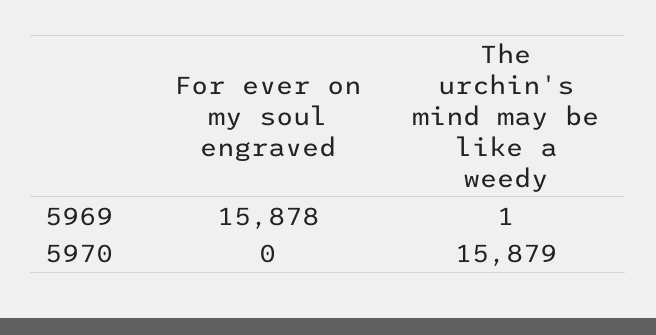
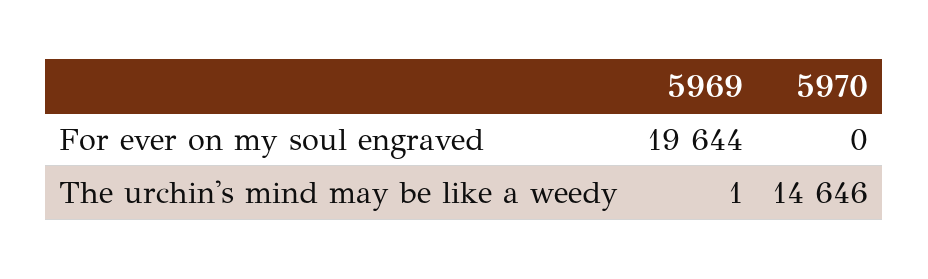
  {
    "For ever on my soul engraved": {
-     "5969": 15878,
+     "5969": 19644,
      "5970": 0
    },
    "The urchin's mind may be like a weedy": {
      "5969": 1,
-     "5970": 15879
+     "5970": 14646
    }
  }

